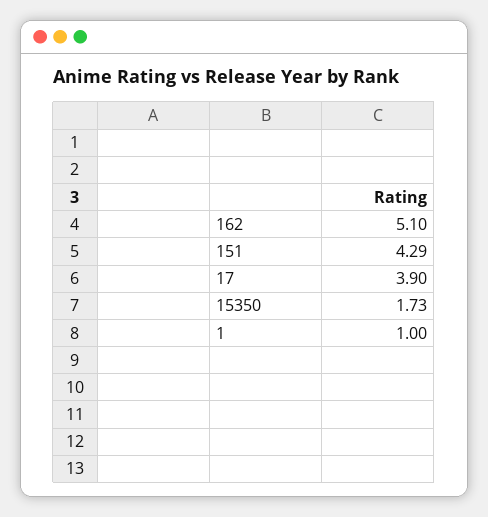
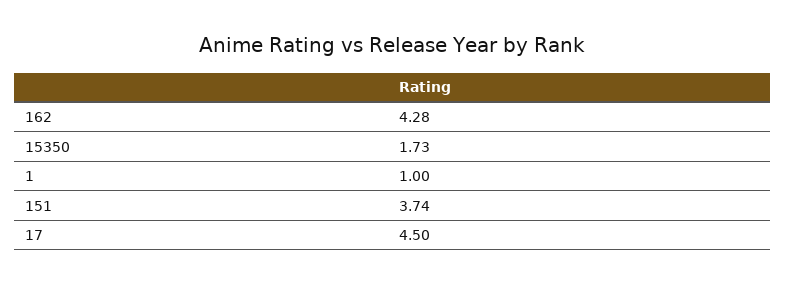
  {
-   "162": 5.1,
+   "162": 4.28,
-   "151": 4.29,
+   "151": 3.74,
-   "17": 3.9,
+   "17": 4.5,
    "15350": 1.73,
    "1": 1
  }

